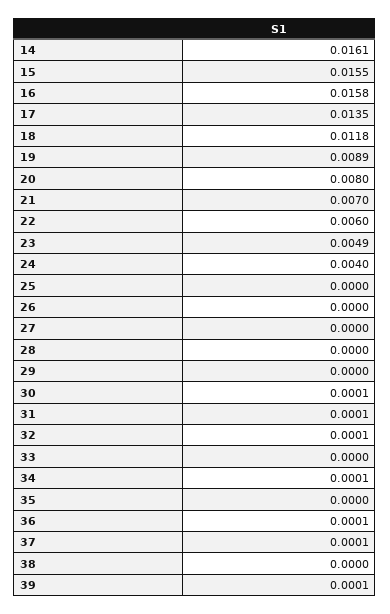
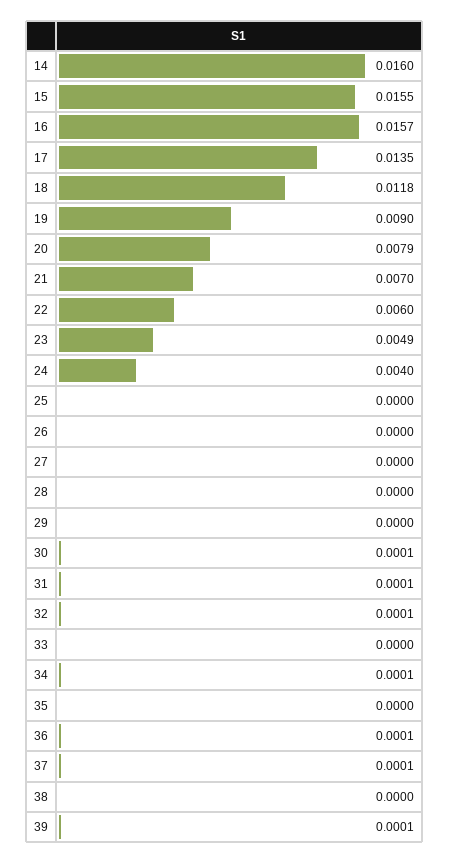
  {
-   "14": 0.0161,
+   "14": 0.016,
    "15": 0.0155,
-   "16": 0.0158,
+   "16": 0.0157,
    "17": 0.0135,
    "18": 0.0118,
-   "19": 0.0089,
+   "19": 0.009,
-   "20": 0.008,
+   "20": 0.0079,
    "21": 0.007,
    "22": 0.006,
    "23": 0.0049,
    "24": 0.004,
    "25": 0,
    "26": 0,
    "27": 0,
    "28": 0,
    "29": 0,
    "30": 0.0001,
    "31": 0.0001,
    "32": 0.0001,
    "33": 0,
    "34": 0.0001,
    "35": 0,
    "36": 0.0001,
    "37": 0.0001,
    "38": 0,
    "39": 0.0001
  }

